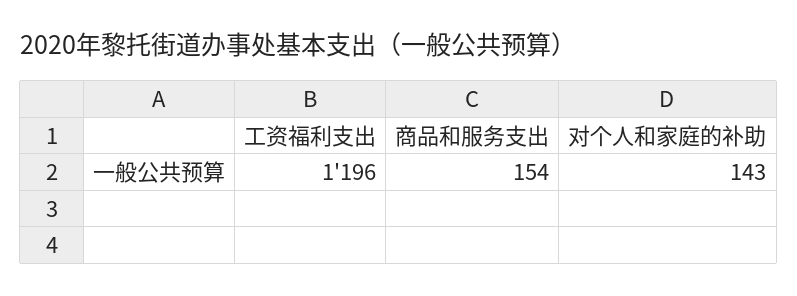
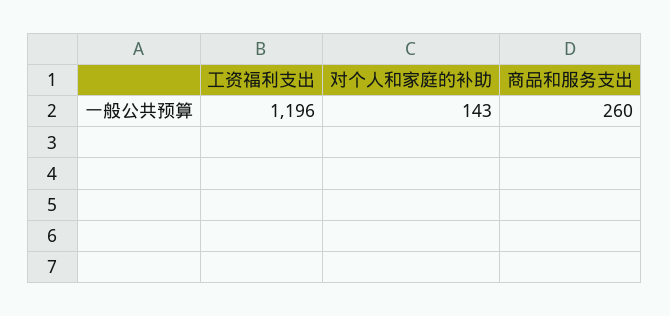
  {
    "工资福利支出": 1196,
-   "商品和服务支出": 154,
+   "商品和服务支出": 260,
    "对个人和家庭的补助": 143
  }

